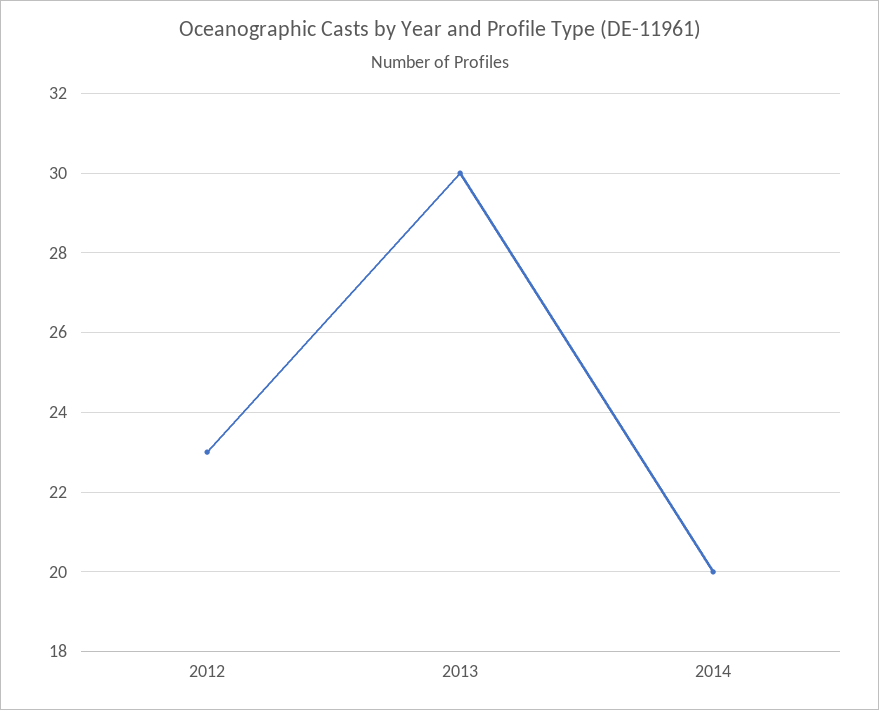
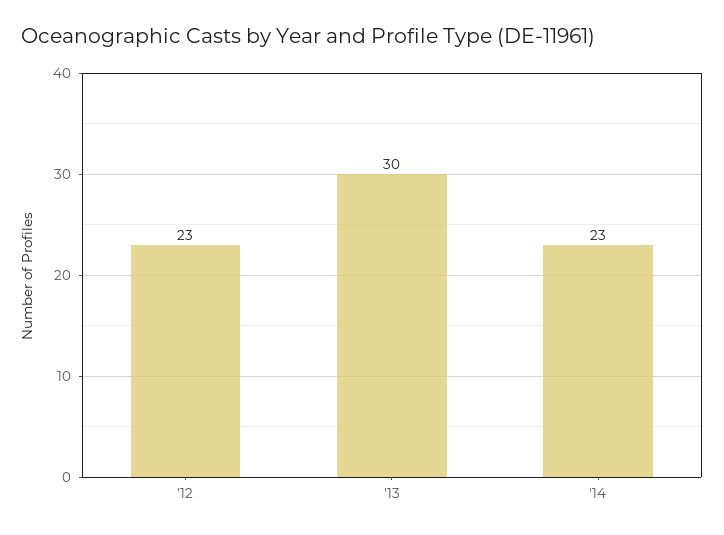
  {
    "2012": 23,
    "2013": 30,
-   "2014": 20
+   "2014": 23
  }

